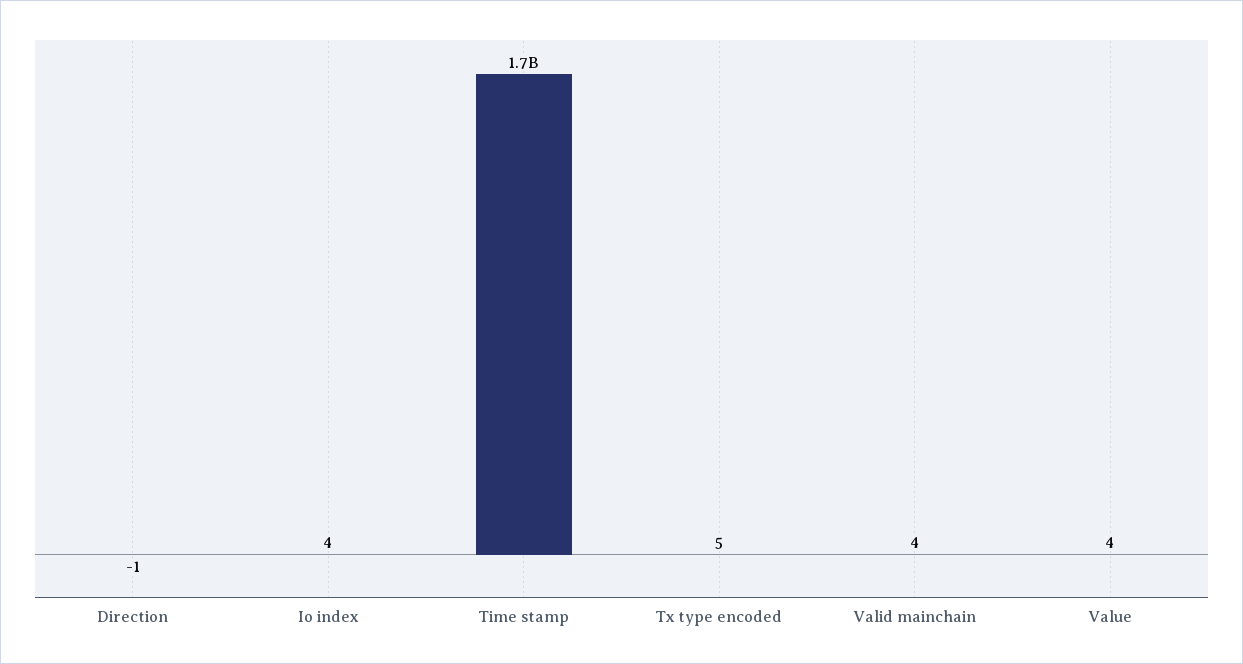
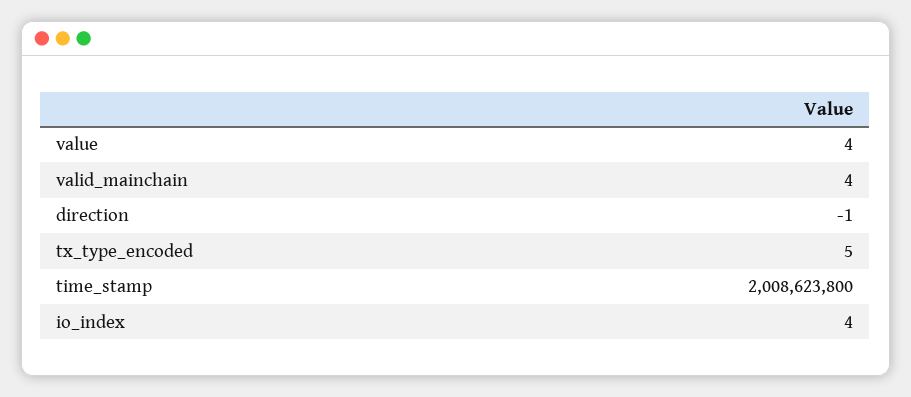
  {
    "Direction": -1,
    "Io index": 4,
-   "Time stamp": 1700000000,
+   "Time stamp": 2008623800,
    "Tx type encoded": 5,
    "Valid mainchain": 4,
    "Value": 4
  }

